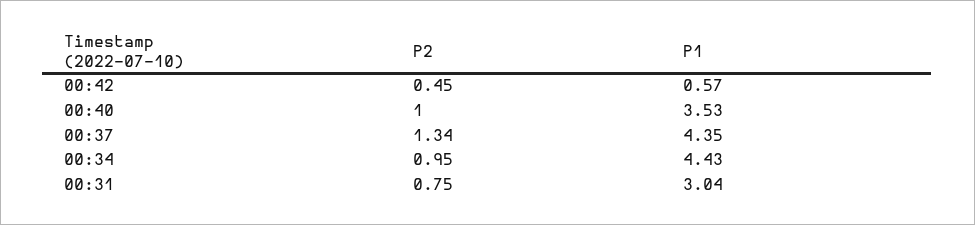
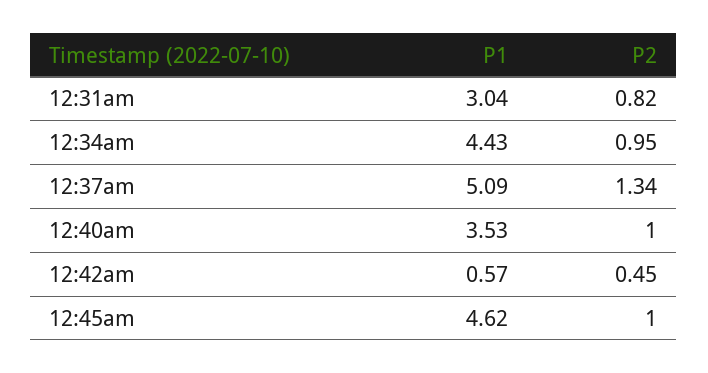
  {
    "P2": {
      "00:42": 0.45,
      "00:40": 1,
      "00:37": 1.34,
      "00:34": 0.95,
-     "00:31": 0.75
+     "00:31": 0.82,
+     "12:45am": 1
    },
    "P1": {
      "00:42": 0.57,
      "00:40": 3.53,
-     "00:37": 4.35,
+     "00:37": 5.09,
      "00:34": 4.43,
-     "00:31": 3.04
+     "00:31": 3.04,
+     "12:45am": 4.62
    }
  }

